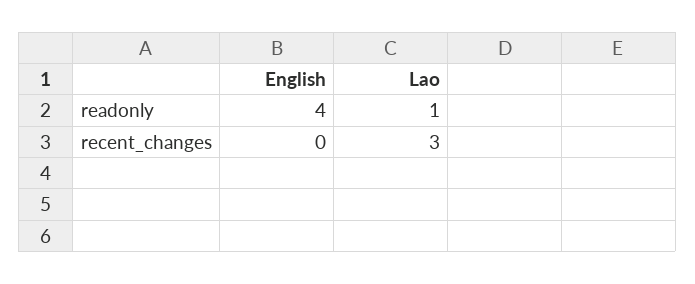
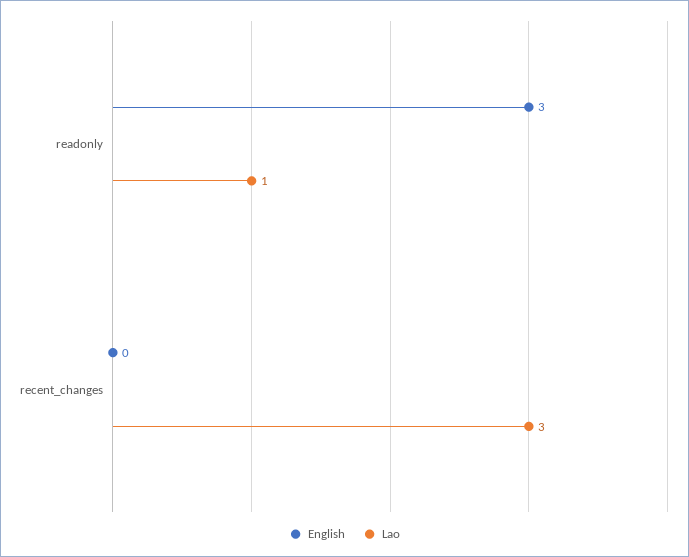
  {
    "English": {
-     "readonly": 4,
+     "readonly": 3,
      "recent_changes": 0
    },
    "Lao": {
      "readonly": 1,
      "recent_changes": 3
    }
  }

